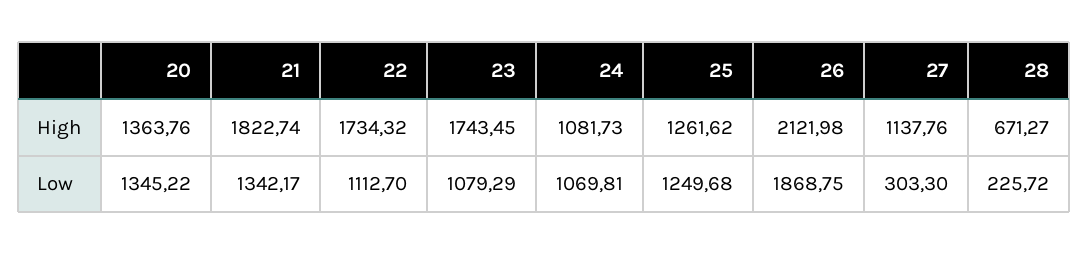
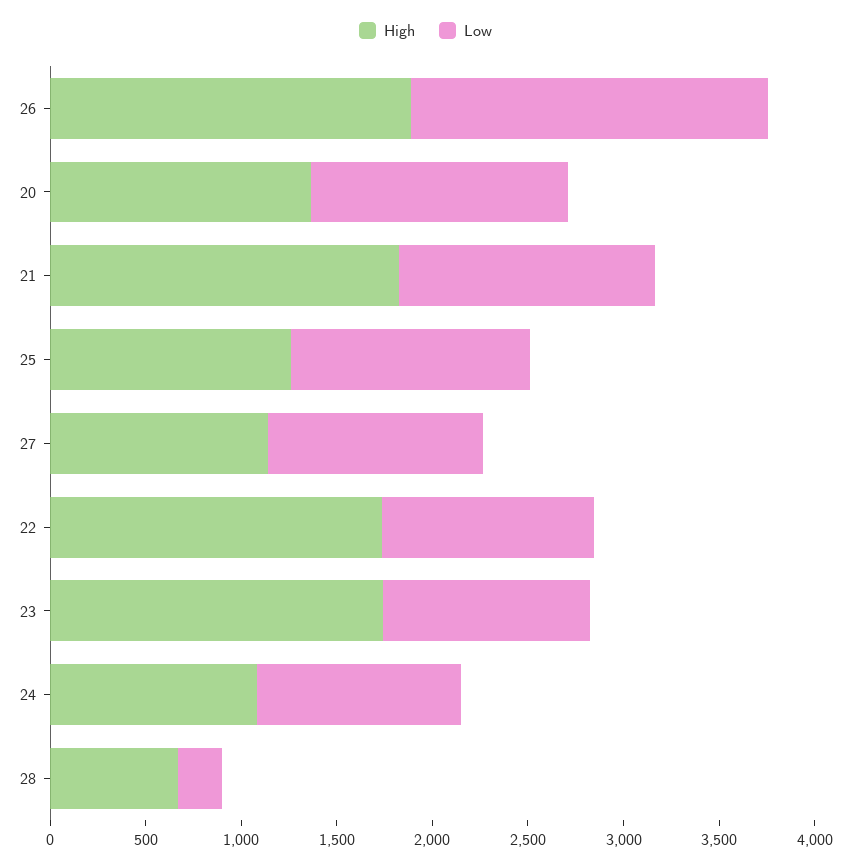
  {
    "High": {
      "20": 1363.76,
      "21": 1822.74,
      "22": 1734.32,
      "23": 1743.45,
      "24": 1081.73,
      "25": 1261.62,
-     "26": 2121.98,
+     "26": 1900,
      "27": 1137.76,
      "28": 671.27
    },
    "Low": {
      "20": 1345.22,
      "21": 1342.17,
      "22": 1112.7,
      "23": 1079.29,
      "24": 1069.81,
      "25": 1249.68,
      "26": 1868.75,
-     "27": 303.3,
+     "27": 1100,
      "28": 225.72
    }
  }

